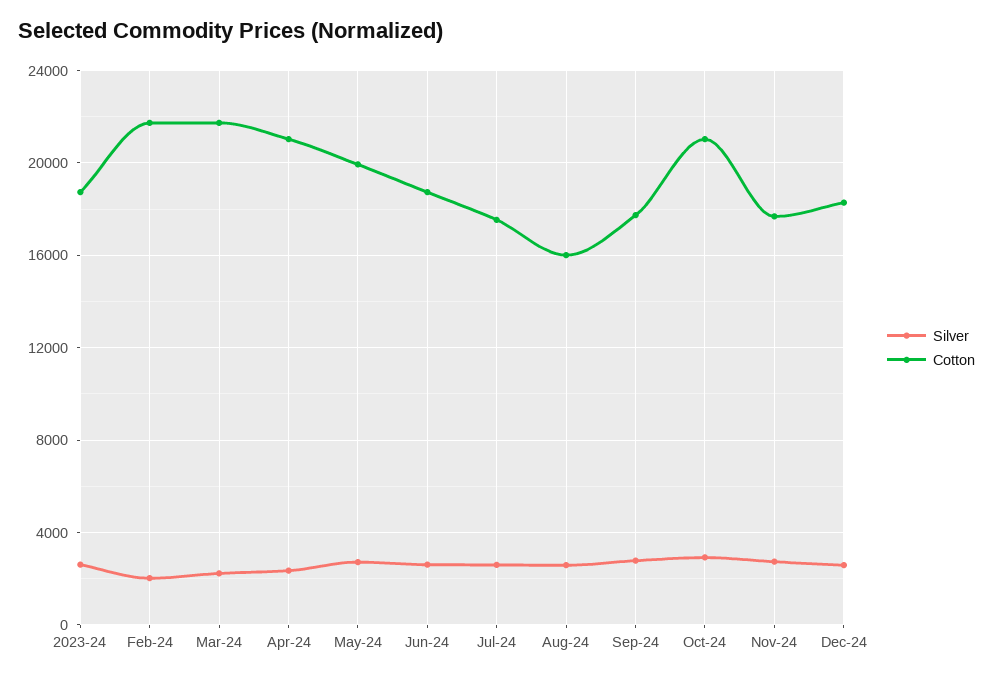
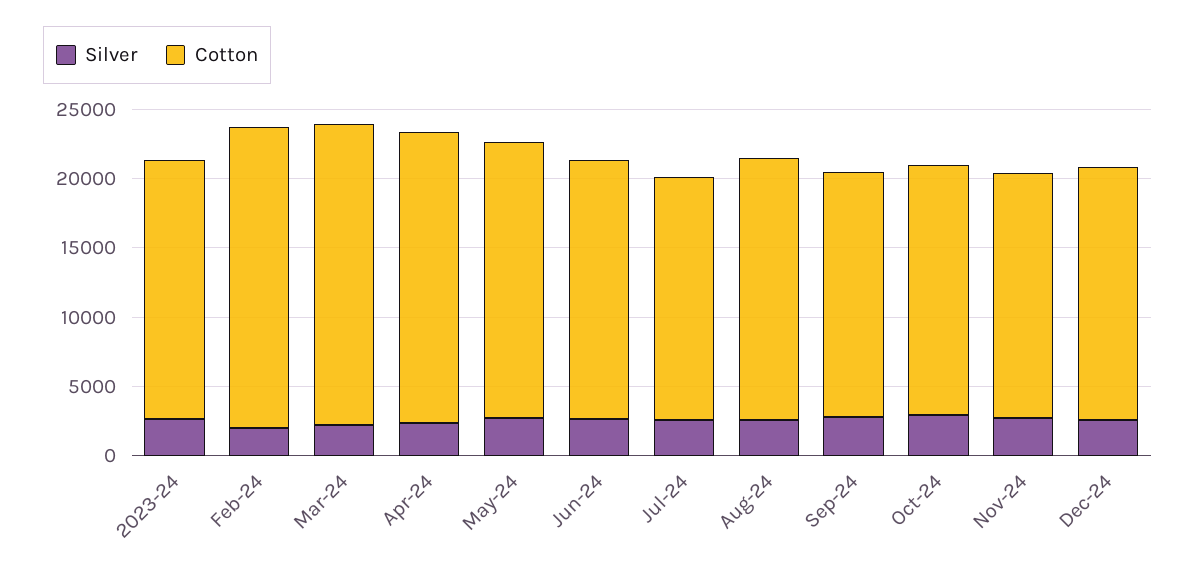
  {
    "Silver": {
      "2023-24": 2500,
      "Feb-24": 2000,
      "Mar-24": 2000,
      "Apr-24": 2500,
      "May-24": 2500,
      "Jun-24": 2500,
      "Jul-24": 2500,
      "Aug-24": 2500,
      "Sep-24": 3000,
      "Oct-24": 3000,
      "Nov-24": 2500,
      "Dec-24": 2500
    },
    "Cotton": {
      "2023-24": 18500,
      "Feb-24": 21500,
      "Mar-24": 21500,
      "Apr-24": 21000,
      "May-24": 20000,
      "Jun-24": 18500,
      "Jul-24": 17500,
-     "Aug-24": 16000,
+     "Aug-24": 19000,
      "Sep-24": 17500,
-     "Oct-24": 21000,
+     "Oct-24": 18000,
      "Nov-24": 17500,
      "Dec-24": 18500
    }
  }

